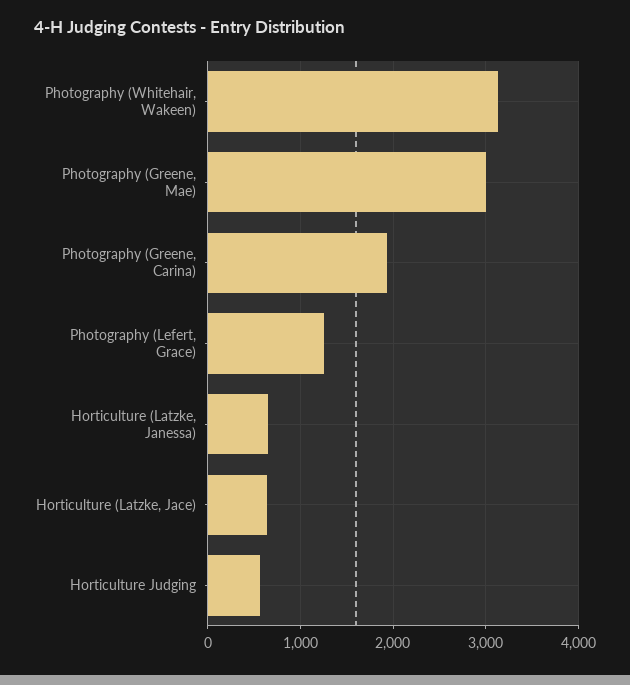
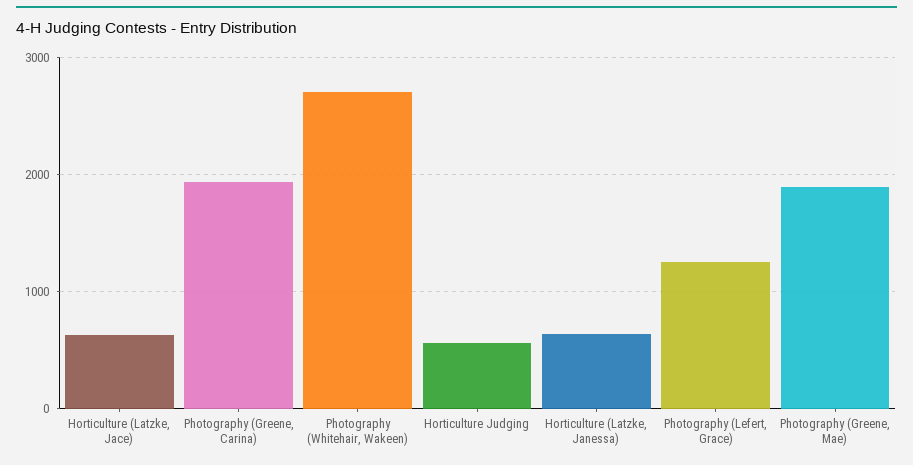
  {
-   "Photography (Whitehair, Wakeen)": 3100,
+   "Photography (Whitehair, Wakeen)": 2700,
-   "Photography (Greene, Mae)": 3000,
+   "Photography (Greene, Mae)": 1900,
    "Photography (Greene, Carina)": 1900,
    "Photography (Lefert, Grace)": 1300,
    "Horticulture (Latzke, Janessa)": 600,
    "Horticulture (Latzke, Jace)": 600,
    "Horticulture Judging": 600
  }

